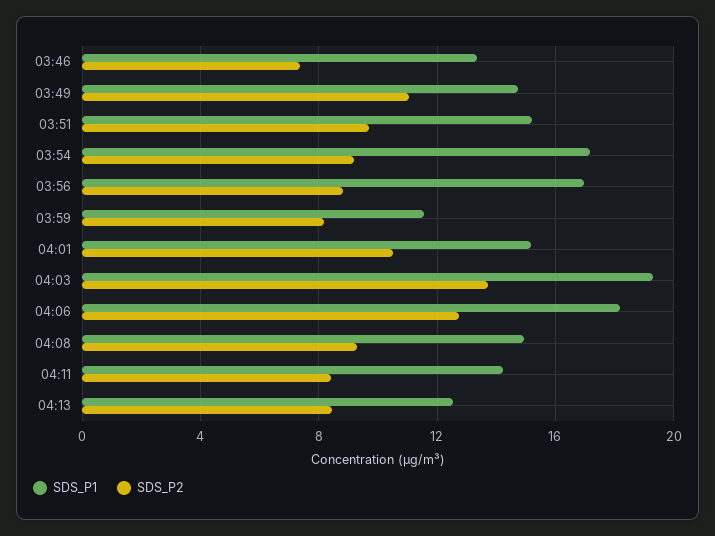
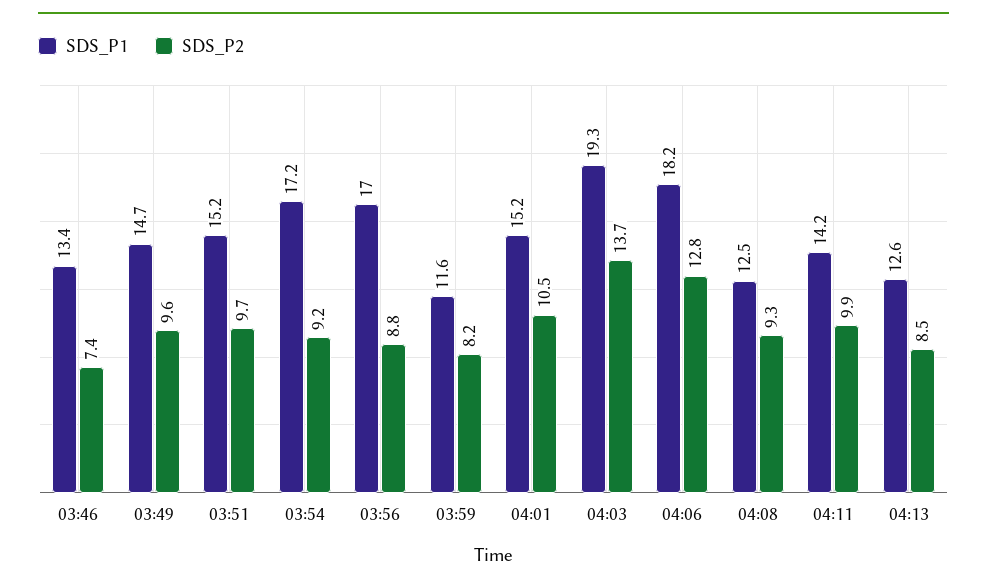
  {
    "SDS_P1": {
      "03:46": 13.4,
      "03:49": 14.7,
      "03:51": 15.2,
      "03:54": 17.2,
      "03:56": 17,
      "03:59": 11.6,
      "04:01": 15.2,
      "04:03": 19.3,
      "04:06": 18.2,
-     "04:08": 15,
+     "04:08": 12.5,
      "04:11": 14.2,
      "04:13": 12.6
    },
    "SDS_P2": {
      "03:46": 7.4,
-     "03:49": 11,
+     "03:49": 9.6,
      "03:51": 9.7,
      "03:54": 9.2,
      "03:56": 8.8,
      "03:59": 8.2,
      "04:01": 10.5,
      "04:03": 13.7,
      "04:06": 12.8,
      "04:08": 9.3,
-     "04:11": 8.5,
+     "04:11": 9.9,
      "04:13": 8.5
    }
  }

